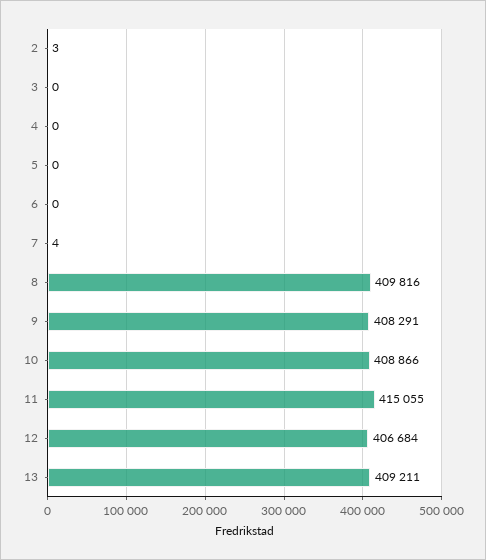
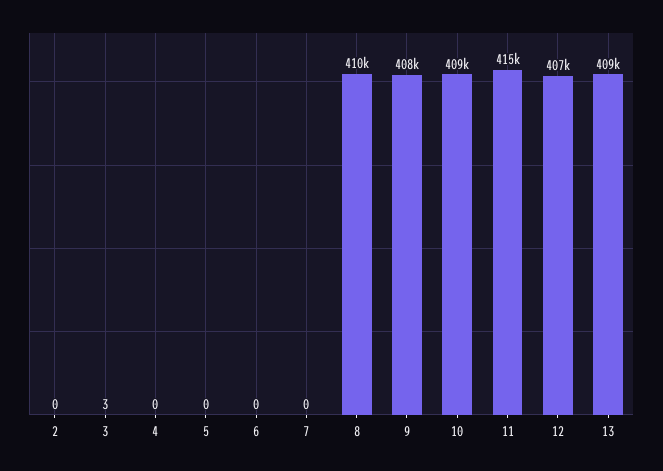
  {
-   "2": 3,
+   "2": 0,
-   "3": 0,
+   "3": 3,
    "4": 0,
    "5": 0,
    "6": 0,
-   "7": 4,
+   "7": 0,
    "8": 409816,
    "9": 408291,
    "10": 408866,
    "11": 415055,
    "12": 406684,
    "13": 409211
  }

